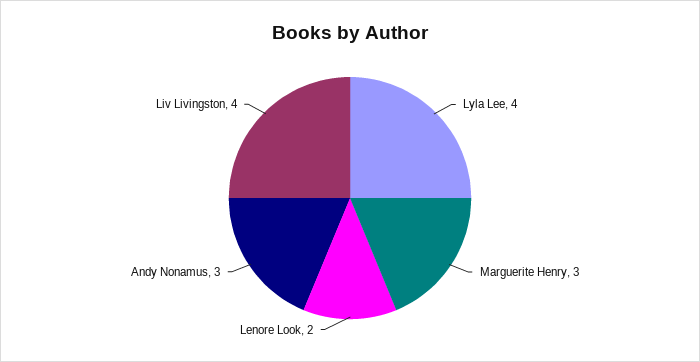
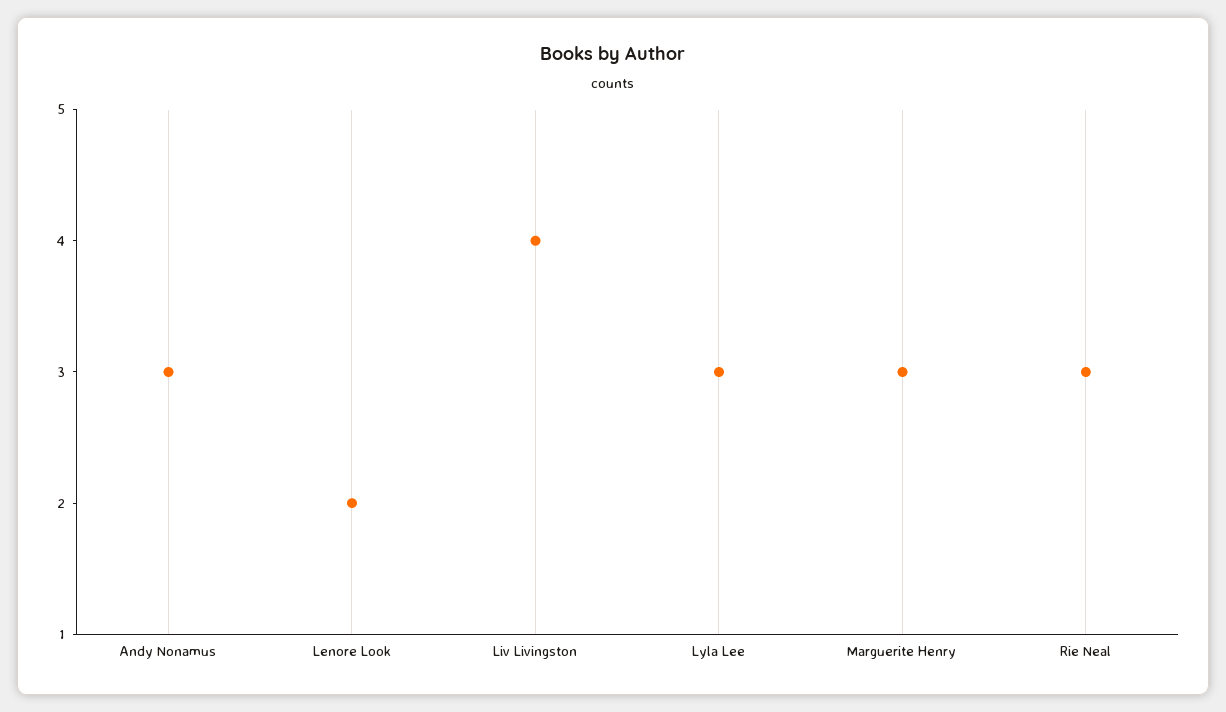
  {
-   "Lyla Lee": 4,
+   "Lyla Lee": 3,
    "Marguerite Henry": 3,
    "Lenore Look": 2,
    "Andy Nonamus": 3,
-   "Liv Livingston": 4
+   "Liv Livingston": 4,
+   "Rie Neal": 3
  }

